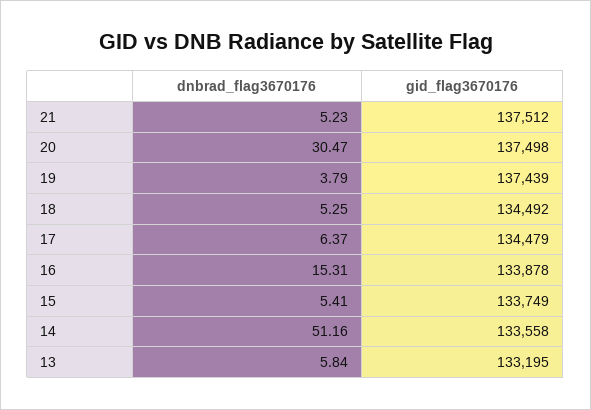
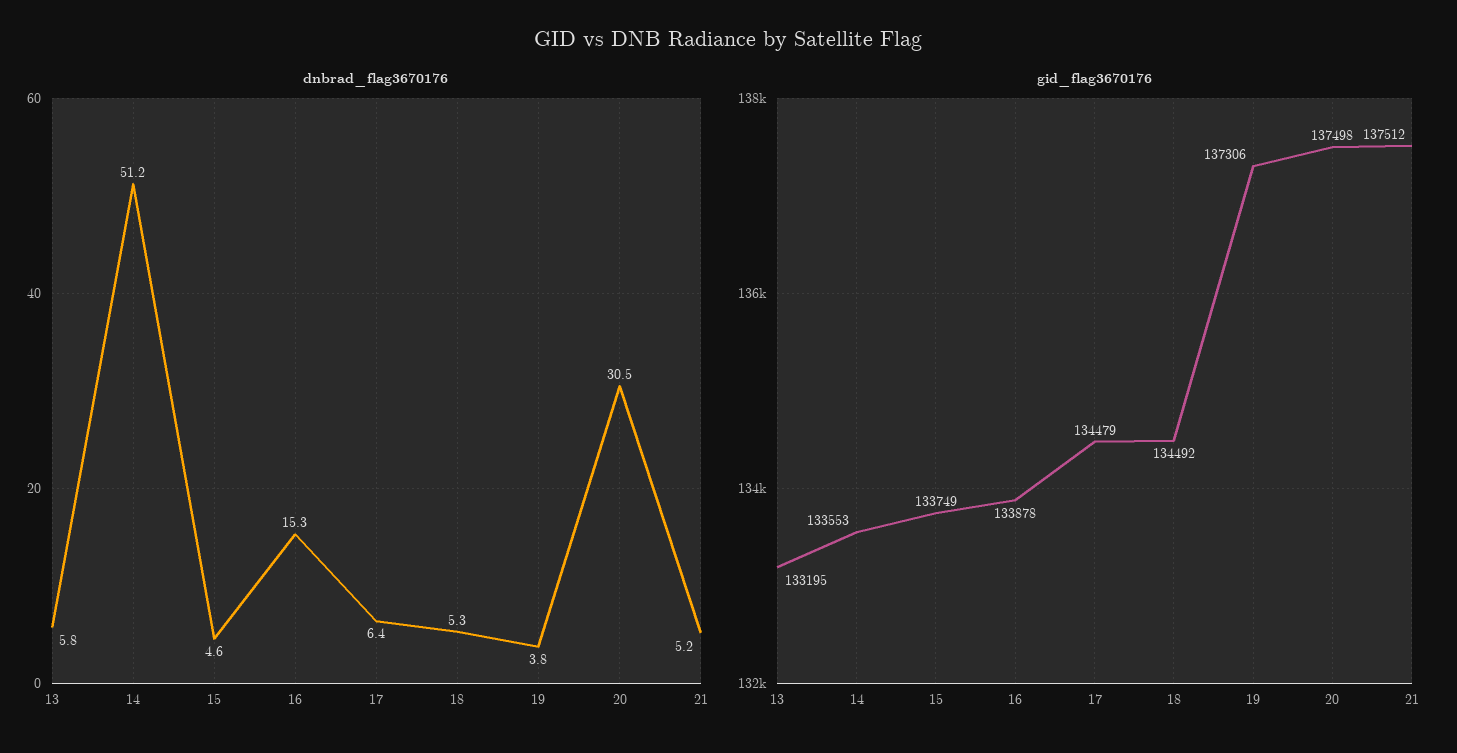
  {
    "dnbrad_flag3670176": {
      "21": 5.23,
      "20": 30.47,
      "19": 3.79,
      "18": 5.25,
      "17": 6.37,
      "16": 15.31,
-     "15": 5.41,
+     "15": 4.6,
      "14": 51.16,
      "13": 5.84
    },
    "gid_flag3670176": {
      "21": 137512,
      "20": 137498,
-     "19": 137439,
+     "19": 137306,
      "18": 134492,
      "17": 134479,
      "16": 133878,
      "15": 133749,
-     "14": 133558,
+     "14": 133553,
      "13": 133195
    }
  }

